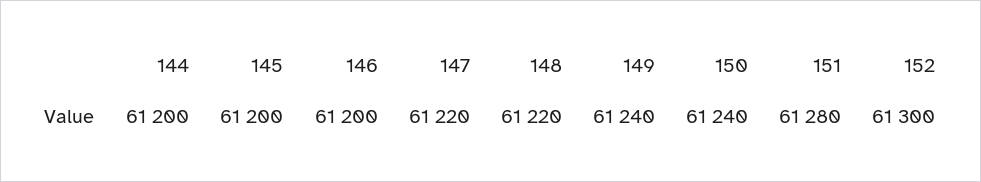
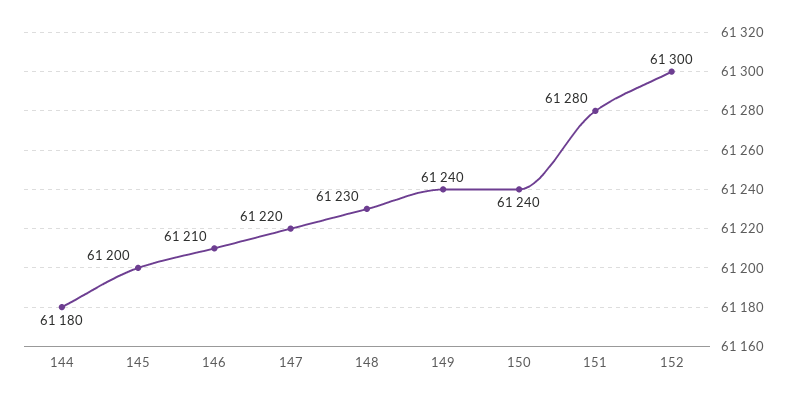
  {
-   "144": 61200,
+   "144": 61180,
    "145": 61200,
-   "146": 61200,
+   "146": 61210,
    "147": 61220,
-   "148": 61220,
+   "148": 61230,
    "149": 61240,
    "150": 61240,
    "151": 61280,
    "152": 61300
  }

